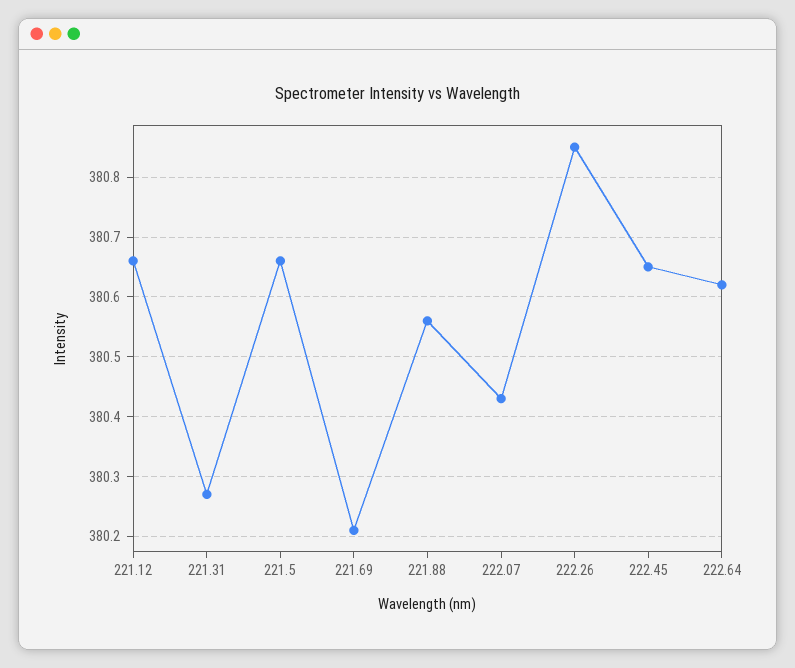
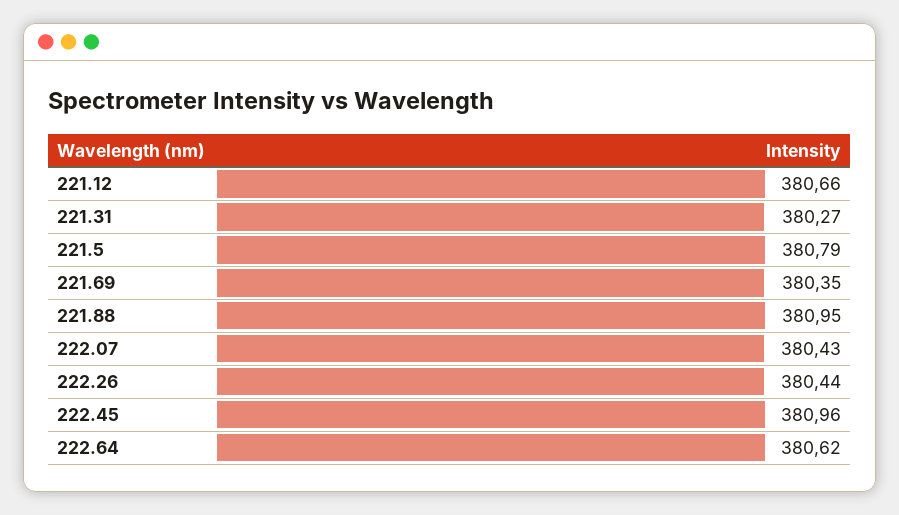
  {
    "221.12": 380.66,
    "221.31": 380.27,
-   "221.5": 380.65,
+   "221.5": 380.79,
-   "221.69": 380.2,
+   "221.69": 380.35,
-   "221.88": 380.55,
+   "221.88": 380.95,
    "222.07": 380.43,
-   "222.26": 380.85,
+   "222.26": 380.44,
-   "222.45": 380.65,
+   "222.45": 380.96,
    "222.64": 380.62
  }

